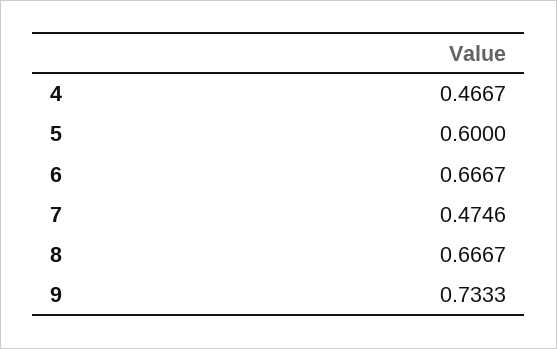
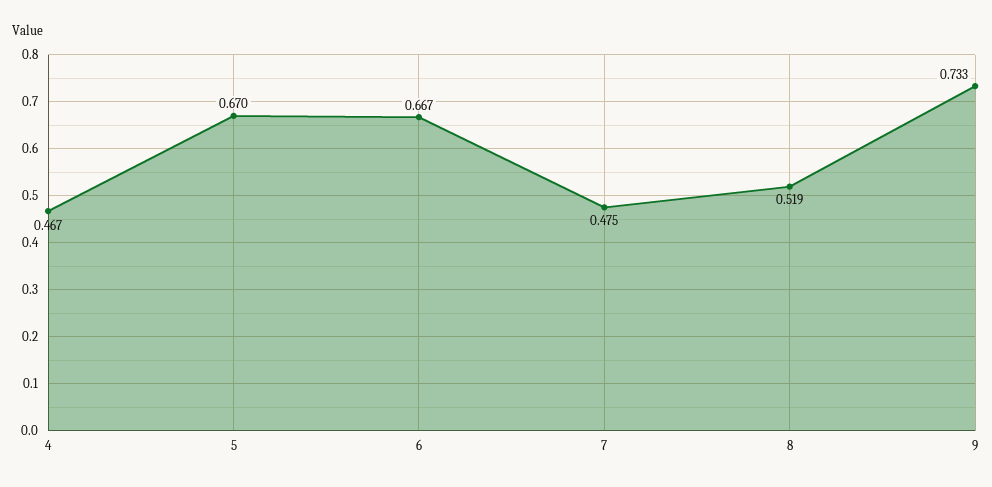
  {
    "4": 0.4667,
-   "5": 0.6,
+   "5": 0.67,
    "6": 0.6667,
    "7": 0.4746,
-   "8": 0.6667,
+   "8": 0.519,
    "9": 0.7333
  }

